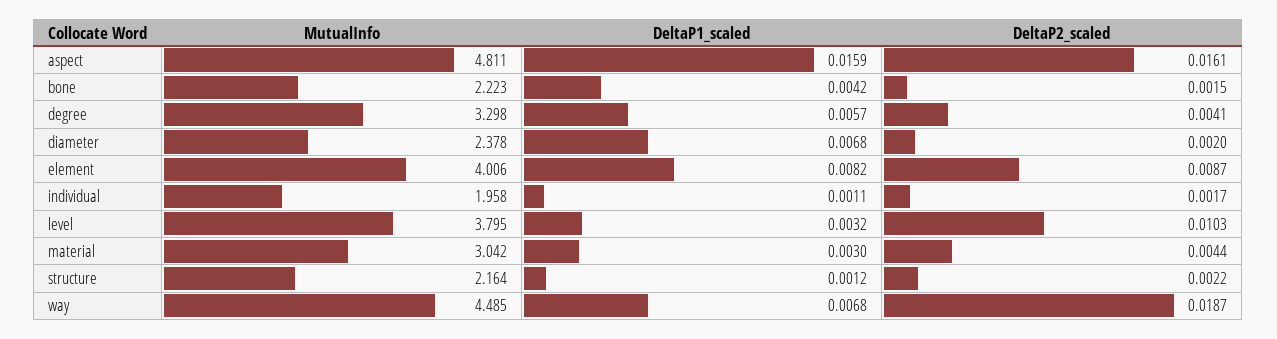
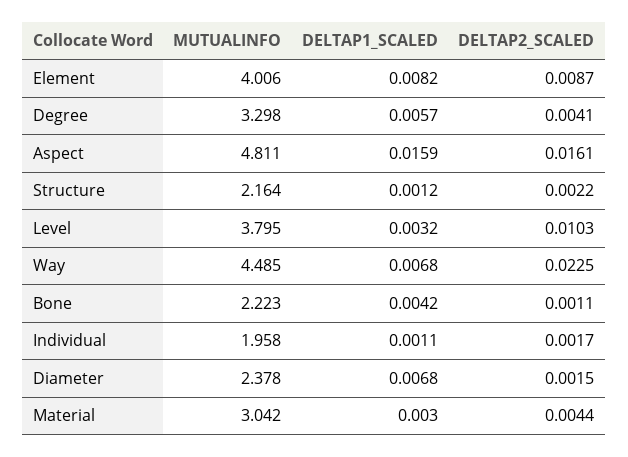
  {
    "MutualInfo": {
      "aspect": 4.811,
      "bone": 2.223,
      "degree": 3.298,
      "diameter": 2.378,
      "element": 4.006,
      "individual": 1.958,
      "level": 3.795,
      "material": 3.042,
      "structure": 2.164,
      "way": 4.485
    },
    "DeltaP1_scaled": {
      "aspect": 0.0159,
      "bone": 0.0042,
      "degree": 0.0057,
      "diameter": 0.0068,
      "element": 0.0082,
      "individual": 0.0011,
      "level": 0.0032,
      "material": 0.003,
      "structure": 0.0012,
      "way": 0.0068
    },
    "DeltaP2_scaled": {
      "aspect": 0.0161,
-     "bone": 0.0015,
+     "bone": 0.0011,
      "degree": 0.0041,
-     "diameter": 0.002,
+     "diameter": 0.0015,
      "element": 0.0087,
      "individual": 0.0017,
      "level": 0.0103,
      "material": 0.0044,
      "structure": 0.0022,
-     "way": 0.0187
+     "way": 0.0225
    }
  }

